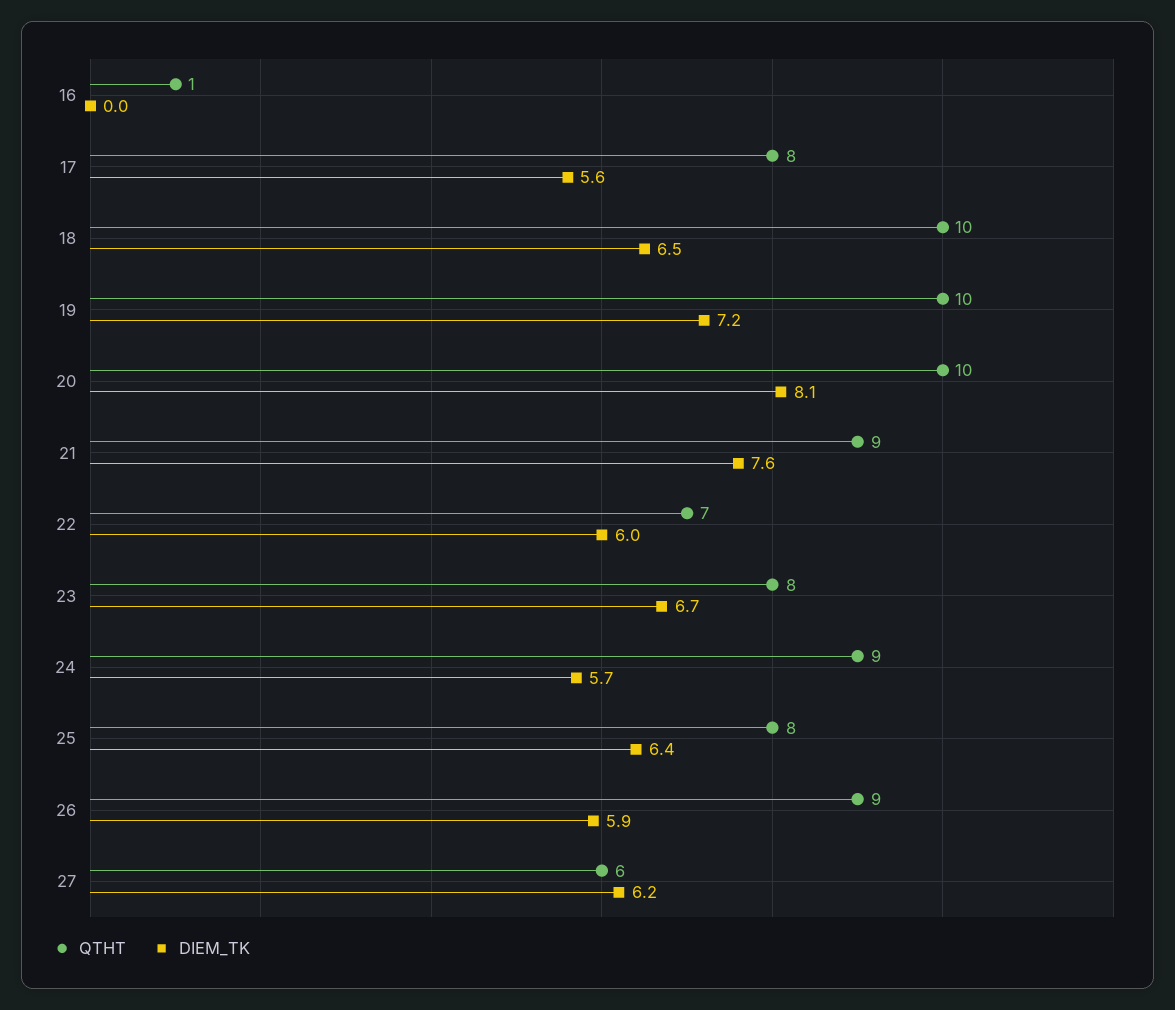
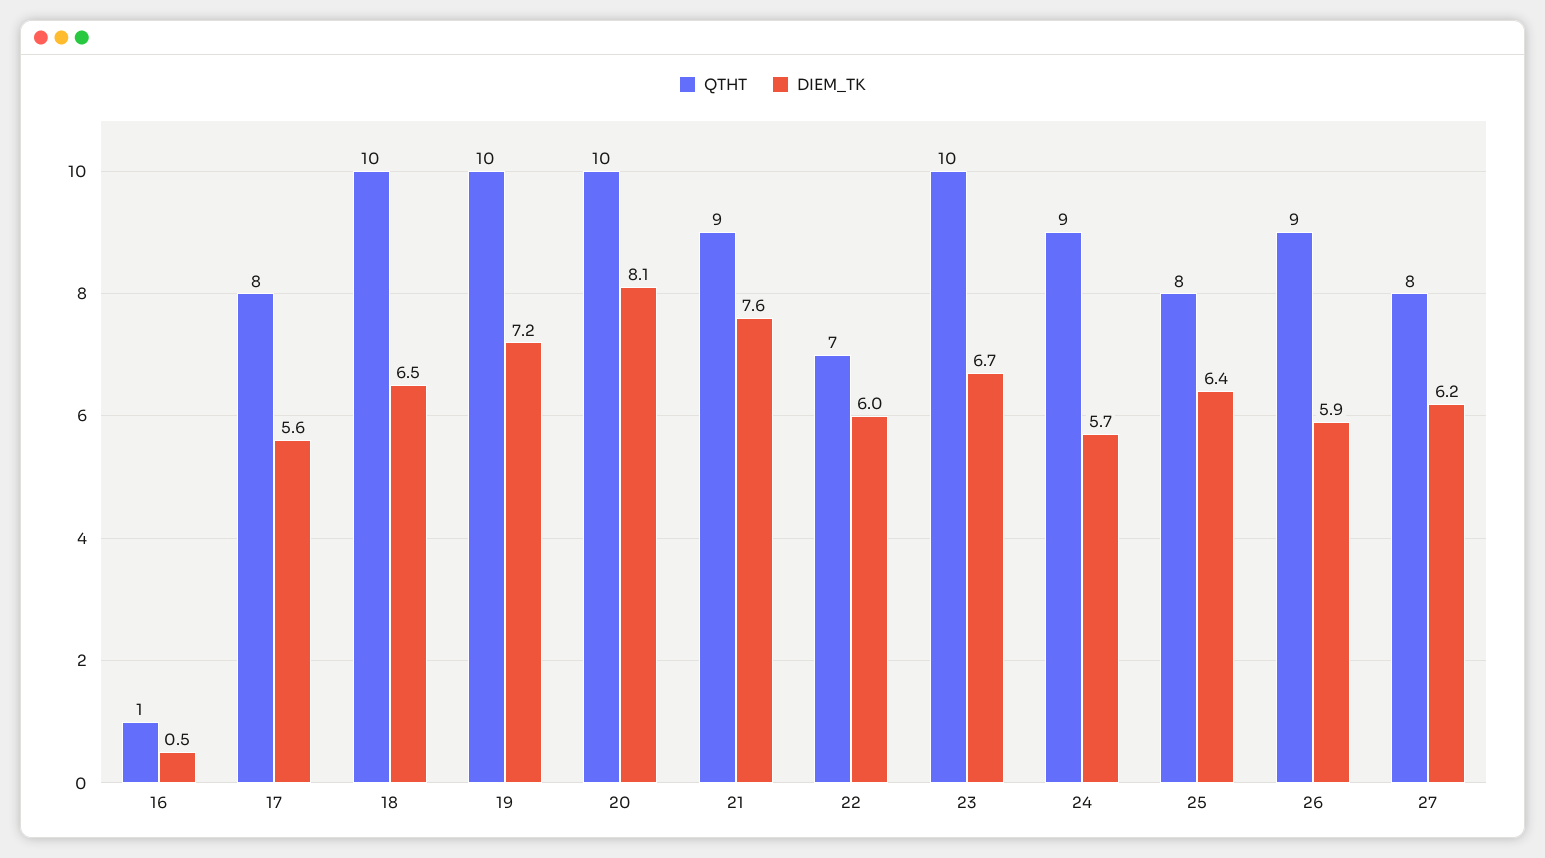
  {
    "QTHT": {
      "16": 1,
      "17": 8,
      "18": 10,
      "19": 10,
      "20": 10,
      "21": 9,
      "22": 7,
-     "23": 8,
+     "23": 10,
      "24": 9,
      "25": 8,
      "26": 9,
-     "27": 6
+     "27": 8
    },
    "DIEM_TK": {
-     "16": 0,
+     "16": 0.5,
      "17": 5.6,
      "18": 6.5,
      "19": 7.2,
      "20": 8.1,
      "21": 7.6,
      "22": 6,
      "23": 6.7,
      "24": 5.7,
      "25": 6.4,
      "26": 5.9,
      "27": 6.2
    }
  }

